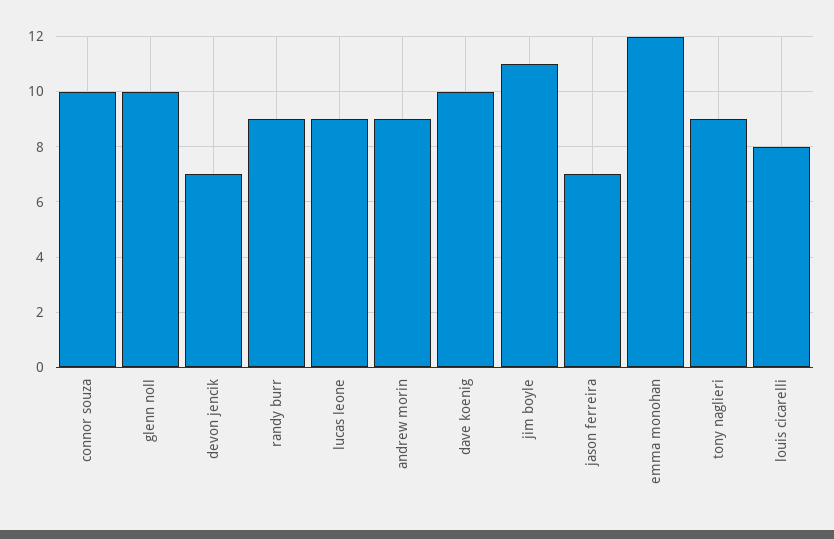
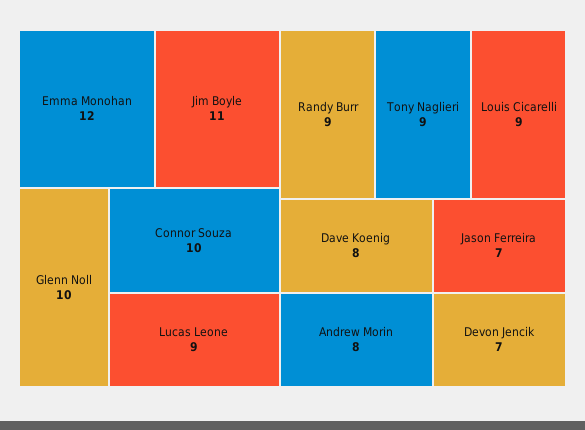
  {
    "connor souza": 10,
    "glenn noll": 10,
    "devon jencik": 7,
    "randy burr": 9,
    "lucas leone": 9,
-   "andrew morin": 9,
+   "andrew morin": 8,
-   "dave koenig": 10,
+   "dave koenig": 8,
    "jim boyle": 11,
    "jason ferreira": 7,
    "emma monohan": 12,
    "tony naglieri": 9,
-   "louis cicarelli": 8
+   "louis cicarelli": 9
  }

